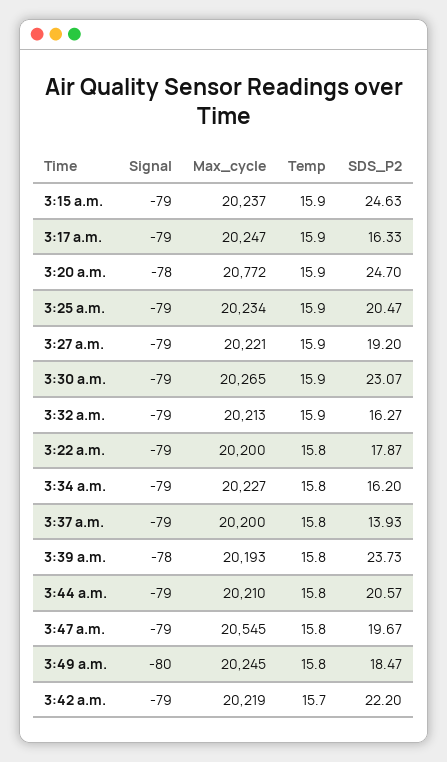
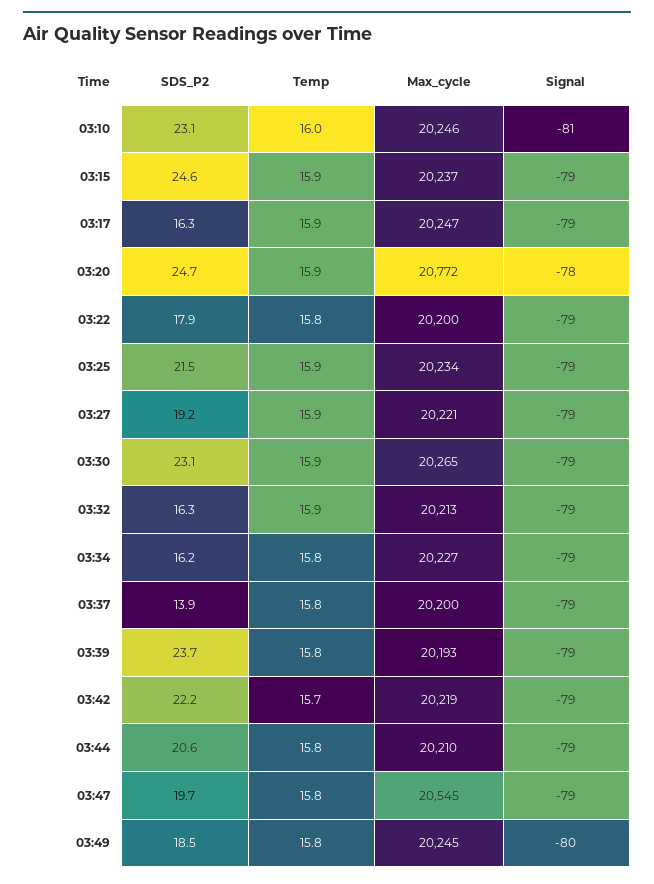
  {
    "Signal": {
      "3:15 a.m.": -79,
      "3:17 a.m.": -79,
      "3:20 a.m.": -78,
      "3:25 a.m.": -79,
      "3:27 a.m.": -79,
      "3:30 a.m.": -79,
      "3:32 a.m.": -79,
      "3:22 a.m.": -79,
      "3:34 a.m.": -79,
      "3:37 a.m.": -79,
-     "3:39 a.m.": -78,
+     "3:39 a.m.": -79,
      "3:44 a.m.": -79,
      "3:47 a.m.": -79,
      "3:49 a.m.": -80,
-     "3:42 a.m.": -79
+     "3:42 a.m.": -79,
+     "03:10": -81
    },
    "Max_cycle": {
      "3:15 a.m.": 20237,
      "3:17 a.m.": 20247,
      "3:20 a.m.": 20772,
      "3:25 a.m.": 20234,
      "3:27 a.m.": 20221,
      "3:30 a.m.": 20265,
      "3:32 a.m.": 20213,
      "3:22 a.m.": 20200,
      "3:34 a.m.": 20227,
      "3:37 a.m.": 20200,
      "3:39 a.m.": 20193,
      "3:44 a.m.": 20210,
      "3:47 a.m.": 20545,
      "3:49 a.m.": 20245,
-     "3:42 a.m.": 20219
+     "3:42 a.m.": 20219,
+     "03:10": 20246
    },
    "Temp": {
      "3:15 a.m.": 15.9,
      "3:17 a.m.": 15.9,
      "3:20 a.m.": 15.9,
      "3:25 a.m.": 15.9,
      "3:27 a.m.": 15.9,
      "3:30 a.m.": 15.9,
      "3:32 a.m.": 15.9,
      "3:22 a.m.": 15.8,
      "3:34 a.m.": 15.8,
      "3:37 a.m.": 15.8,
      "3:39 a.m.": 15.8,
      "3:44 a.m.": 15.8,
      "3:47 a.m.": 15.8,
      "3:49 a.m.": 15.8,
-     "3:42 a.m.": 15.7
+     "3:42 a.m.": 15.7,
+     "03:10": 16
    },
    "SDS_P2": {
      "3:15 a.m.": 24.63,
      "3:17 a.m.": 16.33,
      "3:20 a.m.": 24.7,
-     "3:25 a.m.": 20.47,
+     "3:25 a.m.": 21.5,
      "3:27 a.m.": 19.2,
      "3:30 a.m.": 23.07,
      "3:32 a.m.": 16.27,
      "3:22 a.m.": 17.87,
      "3:34 a.m.": 16.2,
      "3:37 a.m.": 13.93,
      "3:39 a.m.": 23.73,
      "3:44 a.m.": 20.57,
      "3:47 a.m.": 19.67,
      "3:49 a.m.": 18.47,
-     "3:42 a.m.": 22.2
+     "3:42 a.m.": 22.2,
+     "03:10": 23.1
    }
  }

